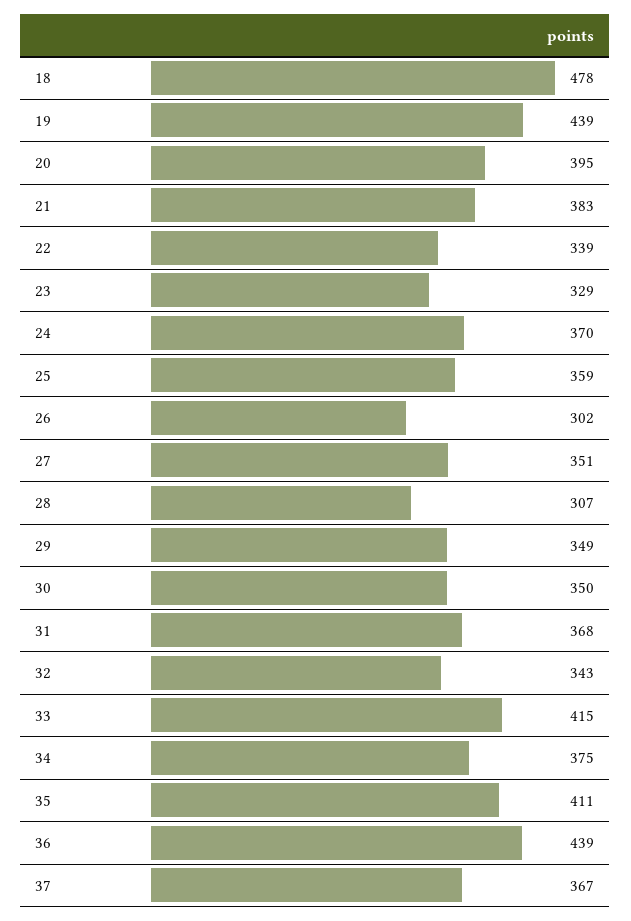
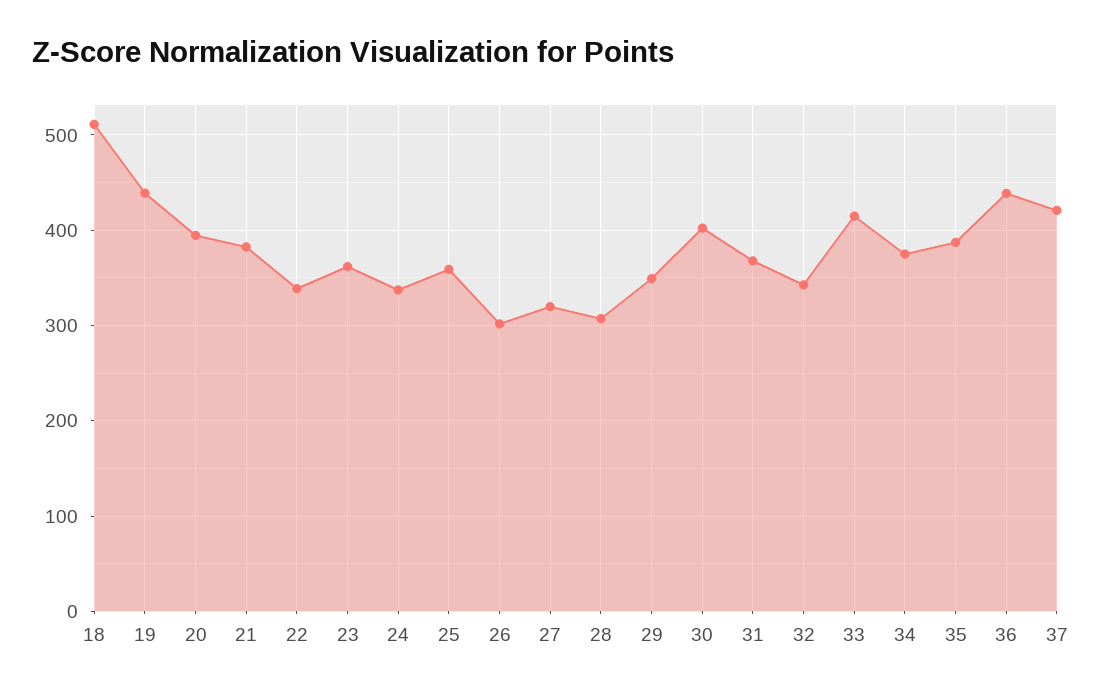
  {
-   "18": 478,
+   "18": 510,
    "19": 439,
    "20": 395,
    "21": 383,
    "22": 339,
-   "23": 329,
+   "23": 360,
-   "24": 370,
+   "24": 340,
    "25": 359,
    "26": 302,
-   "27": 351,
+   "27": 320,
    "28": 307,
    "29": 349,
-   "30": 350,
+   "30": 400,
    "31": 368,
    "32": 343,
    "33": 415,
    "34": 375,
-   "35": 411,
+   "35": 390,
    "36": 439,
-   "37": 367
+   "37": 420
  }

